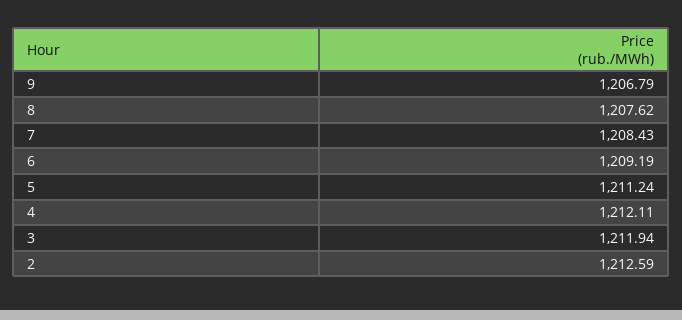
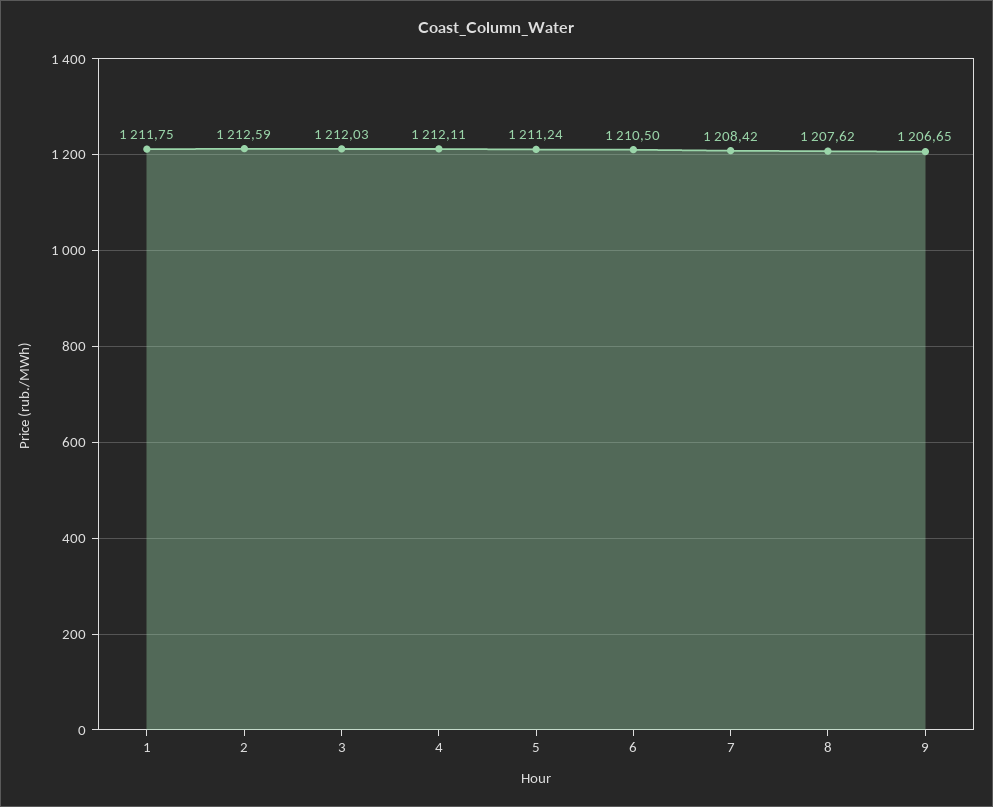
  {
-   "9": 1206.79,
+   "9": 1206.65,
    "8": 1207.62,
-   "7": 1208.43,
+   "7": 1208.42,
-   "6": 1209.19,
+   "6": 1210.5,
    "5": 1211.24,
    "4": 1212.11,
-   "3": 1211.94,
+   "3": 1212.03,
-   "2": 1212.59
+   "2": 1212.59,
+   "1": 1211.75
  }

